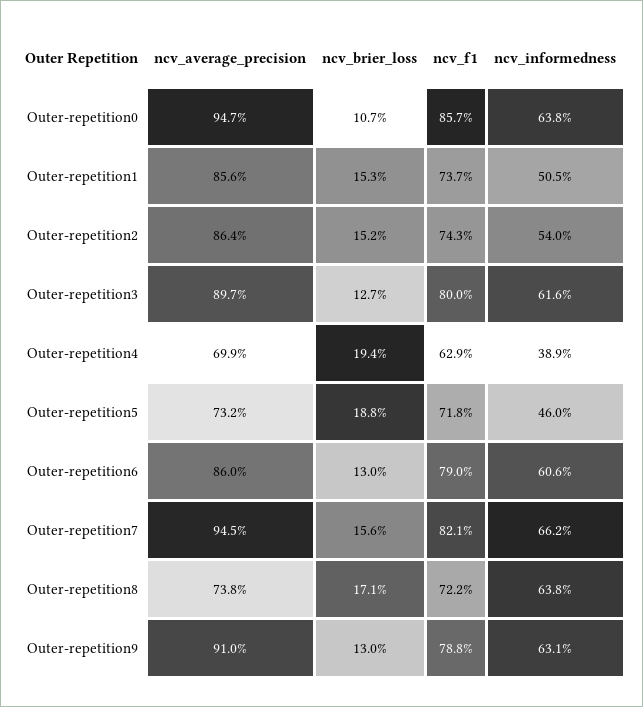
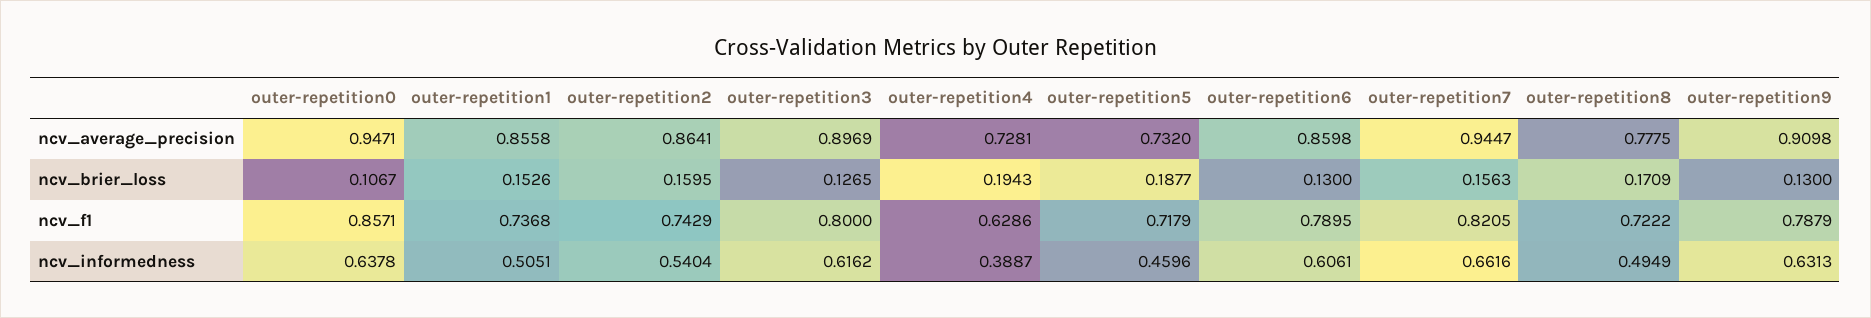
  {
    "ncv_average_precision": {
      "Outer-repetition0": 0.9471,
      "Outer-repetition1": 0.8558,
      "Outer-repetition2": 0.8641,
      "Outer-repetition3": 0.8969,
-     "Outer-repetition4": 0.699,
+     "Outer-repetition4": 0.7281,
      "Outer-repetition5": 0.732,
      "Outer-repetition6": 0.8598,
      "Outer-repetition7": 0.9447,
-     "Outer-repetition8": 0.738,
+     "Outer-repetition8": 0.7775,
      "Outer-repetition9": 0.9098
    },
    "ncv_brier_loss": {
      "Outer-repetition0": 0.1067,
      "Outer-repetition1": 0.1526,
-     "Outer-repetition2": 0.152,
+     "Outer-repetition2": 0.1595,
      "Outer-repetition3": 0.1265,
      "Outer-repetition4": 0.1943,
      "Outer-repetition5": 0.1877,
      "Outer-repetition6": 0.13,
      "Outer-repetition7": 0.1563,
      "Outer-repetition8": 0.1709,
      "Outer-repetition9": 0.13
    },
    "ncv_f1": {
      "Outer-repetition0": 0.8571,
      "Outer-repetition1": 0.7368,
      "Outer-repetition2": 0.7429,
      "Outer-repetition3": 0.8,
      "Outer-repetition4": 0.6286,
      "Outer-repetition5": 0.7179,
      "Outer-repetition6": 0.7895,
      "Outer-repetition7": 0.8205,
      "Outer-repetition8": 0.7222,
      "Outer-repetition9": 0.7879
    },
    "ncv_informedness": {
      "Outer-repetition0": 0.6378,
      "Outer-repetition1": 0.5051,
      "Outer-repetition2": 0.5404,
      "Outer-repetition3": 0.6162,
      "Outer-repetition4": 0.3887,
      "Outer-repetition5": 0.4596,
      "Outer-repetition6": 0.6061,
      "Outer-repetition7": 0.6616,
-     "Outer-repetition8": 0.638,
+     "Outer-repetition8": 0.4949,
      "Outer-repetition9": 0.6313
    }
  }

